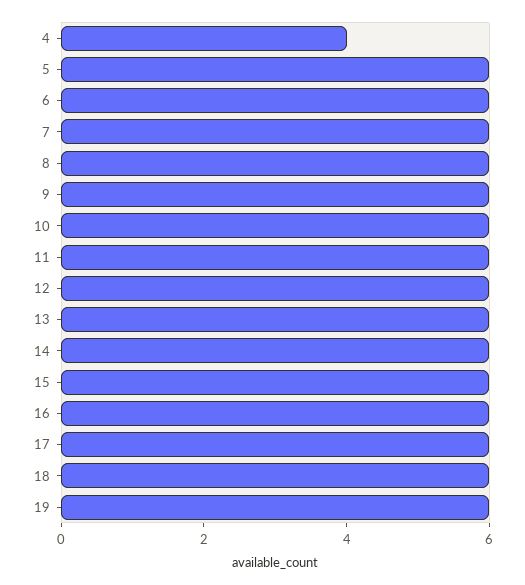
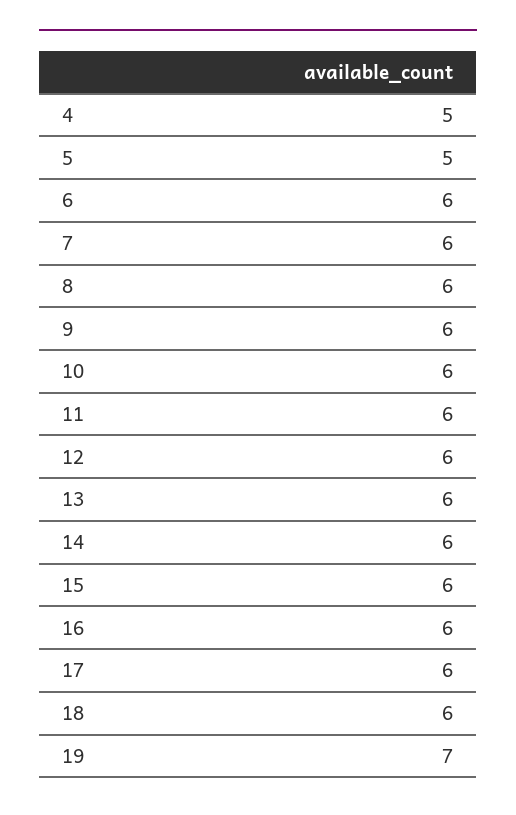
  {
-   "4": 4,
+   "4": 5,
-   "5": 6,
+   "5": 5,
    "6": 6,
    "7": 6,
    "8": 6,
    "9": 6,
    "10": 6,
    "11": 6,
    "12": 6,
    "13": 6,
    "14": 6,
    "15": 6,
    "16": 6,
    "17": 6,
    "18": 6,
-   "19": 6
+   "19": 7
  }

